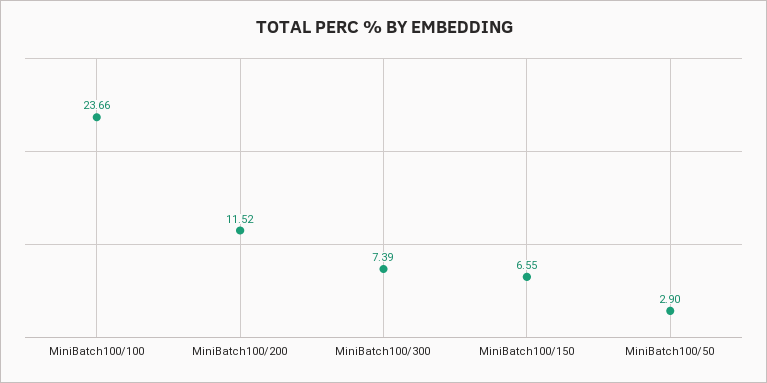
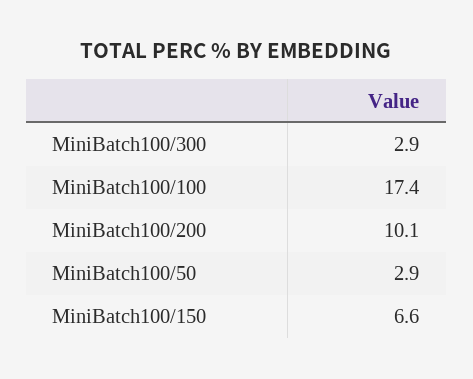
  {
-   "MiniBatch100/100": 23.66,
+   "MiniBatch100/100": 17.4,
-   "MiniBatch100/200": 11.52,
+   "MiniBatch100/200": 10.1,
-   "MiniBatch100/300": 7.39,
+   "MiniBatch100/300": 2.9,
    "MiniBatch100/150": 6.55,
    "MiniBatch100/50": 2.9
  }

